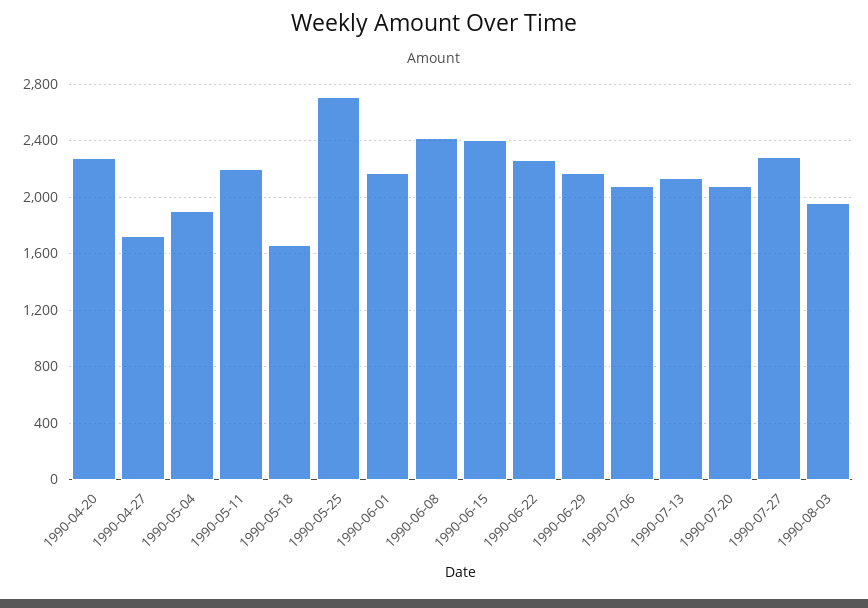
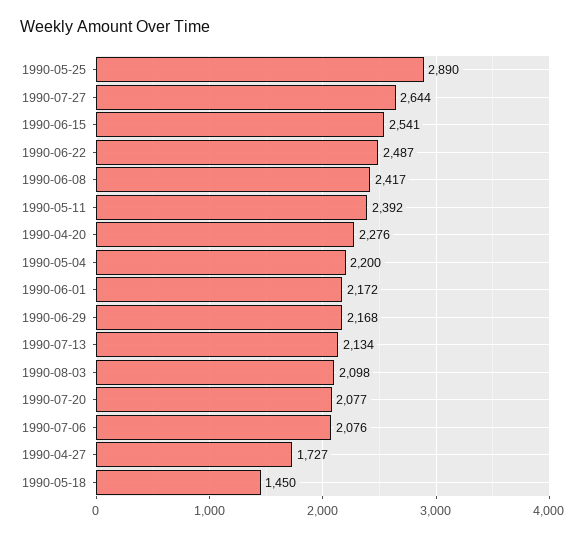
  {
    "1990-04-20": 2276,
    "1990-04-27": 1727,
-   "1990-05-04": 1900,
+   "1990-05-04": 2200,
-   "1990-05-11": 2200,
+   "1990-05-11": 2392,
-   "1990-05-18": 1650,
+   "1990-05-18": 1450,
-   "1990-05-25": 2700,
+   "1990-05-25": 2890,
    "1990-06-01": 2172,
    "1990-06-08": 2417,
-   "1990-06-15": 2400,
+   "1990-06-15": 2541,
-   "1990-06-22": 2250,
+   "1990-06-22": 2487,
    "1990-06-29": 2168,
    "1990-07-06": 2076,
    "1990-07-13": 2134,
    "1990-07-20": 2077,
-   "1990-07-27": 2300,
+   "1990-07-27": 2644,
-   "1990-08-03": 1950
+   "1990-08-03": 2098
  }

